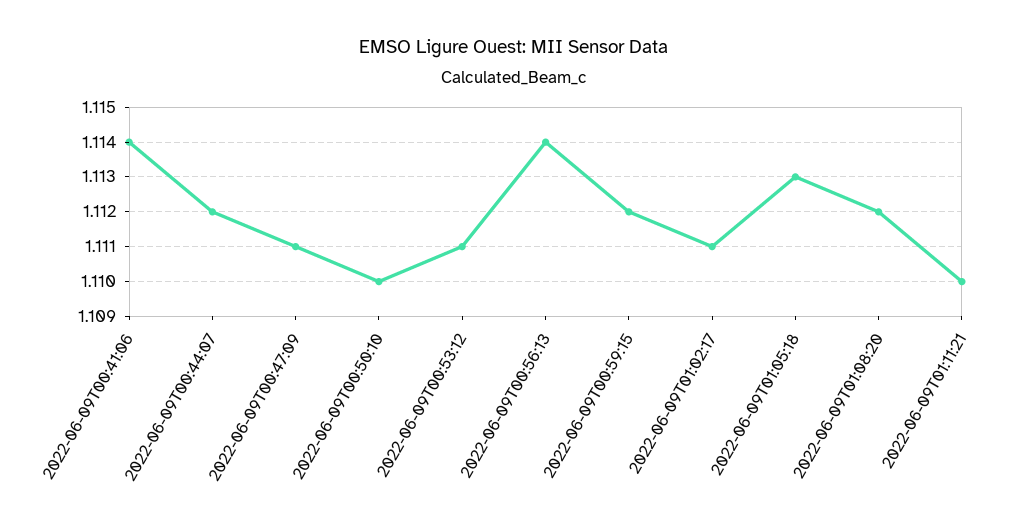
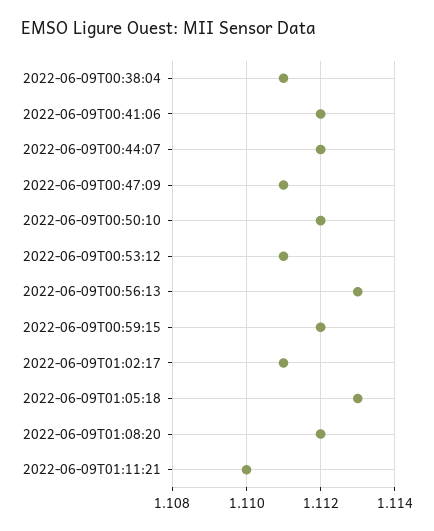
  {
-   "2022-06-09T00:41:06": 1.114,
+   "2022-06-09T00:41:06": 1.112,
    "2022-06-09T00:44:07": 1.112,
    "2022-06-09T00:47:09": 1.111,
-   "2022-06-09T00:50:10": 1.11,
+   "2022-06-09T00:50:10": 1.112,
    "2022-06-09T00:53:12": 1.111,
-   "2022-06-09T00:56:13": 1.114,
+   "2022-06-09T00:56:13": 1.113,
    "2022-06-09T00:59:15": 1.112,
    "2022-06-09T01:02:17": 1.111,
    "2022-06-09T01:05:18": 1.113,
    "2022-06-09T01:08:20": 1.112,
-   "2022-06-09T01:11:21": 1.11
+   "2022-06-09T01:11:21": 1.11,
+   "2022-06-09T00:38:04": 1.111
  }

